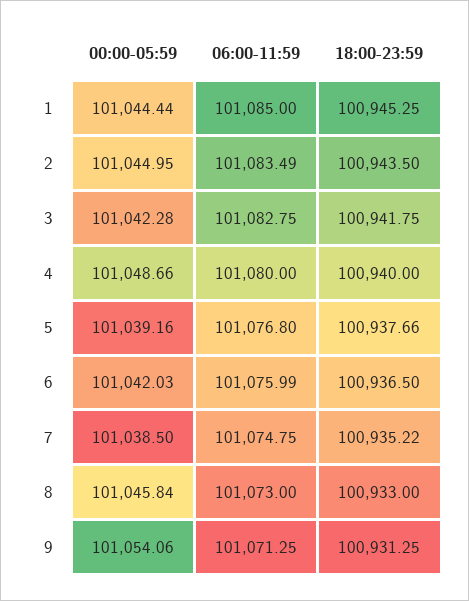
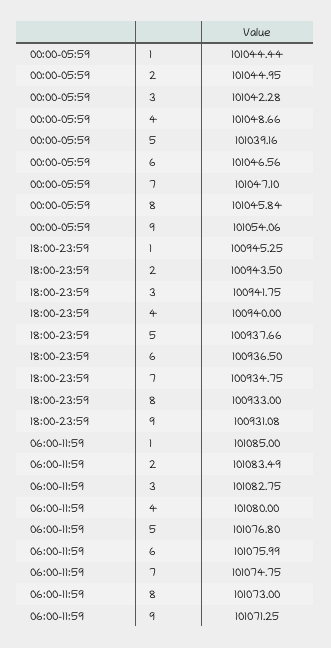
  {
    "00:00-05:59": {
      "1": 101044.44,
      "2": 101044.95,
      "3": 101042.28,
      "4": 101048.66,
      "5": 101039.16,
-     "6": 101042.03,
+     "6": 101046.56,
-     "7": 101038.5,
+     "7": 101047.1,
      "8": 101045.84,
      "9": 101054.06
    },
    "06:00-11:59": {
      "1": 101085,
      "2": 101083.49,
      "3": 101082.75,
      "4": 101080,
      "5": 101076.8,
      "6": 101075.99,
      "7": 101074.75,
      "8": 101073,
      "9": 101071.25
    },
    "18:00-23:59": {
      "1": 100945.25,
      "2": 100943.5,
      "3": 100941.75,
      "4": 100940,
      "5": 100937.66,
      "6": 100936.5,
-     "7": 100935.22,
+     "7": 100934.75,
      "8": 100933,
-     "9": 100931.25
+     "9": 100931.08
    }
  }

